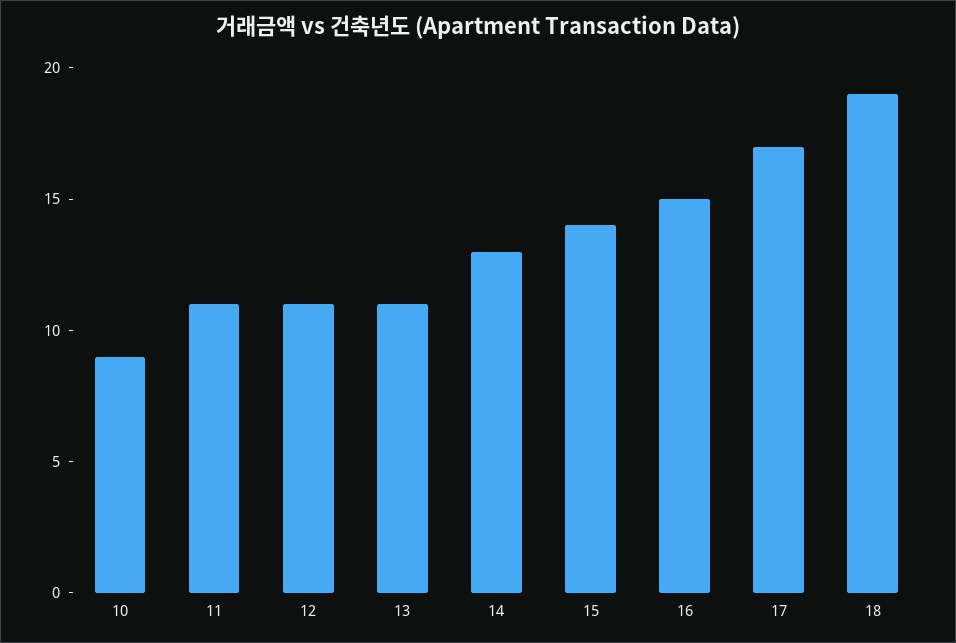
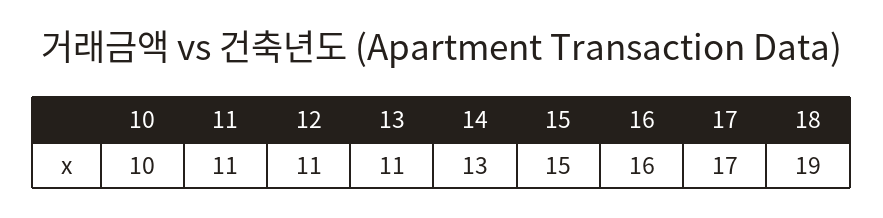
  {
-   "10": 9,
+   "10": 10,
    "11": 11,
    "12": 11,
    "13": 11,
    "14": 13,
-   "15": 14,
+   "15": 15,
-   "16": 15,
+   "16": 16,
    "17": 17,
    "18": 19
  }

